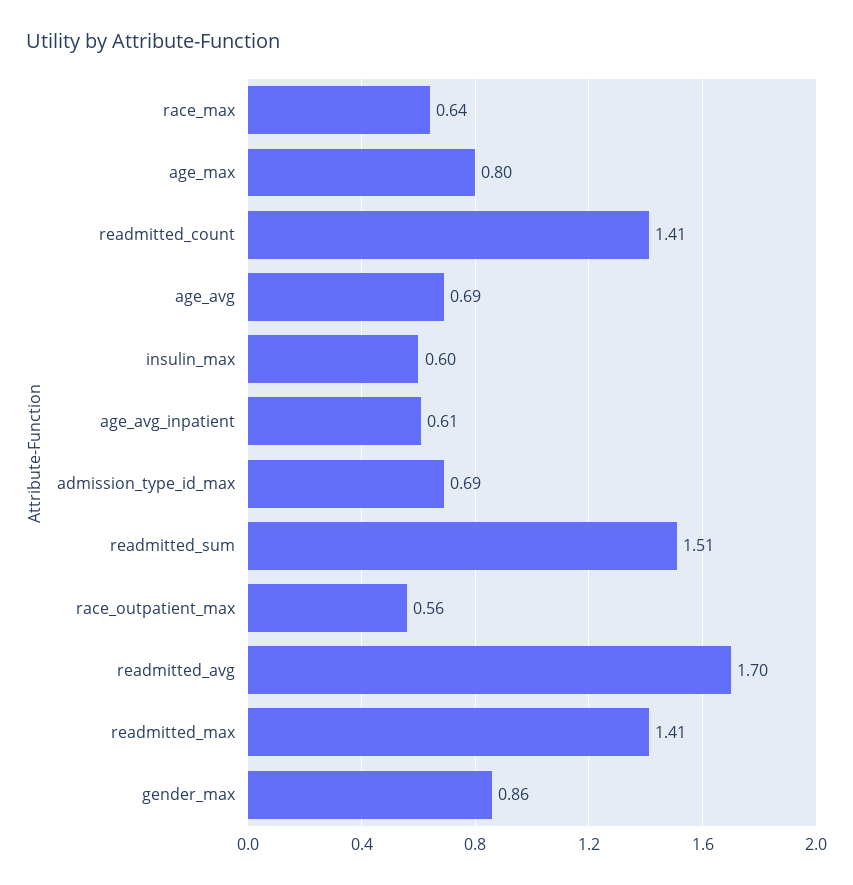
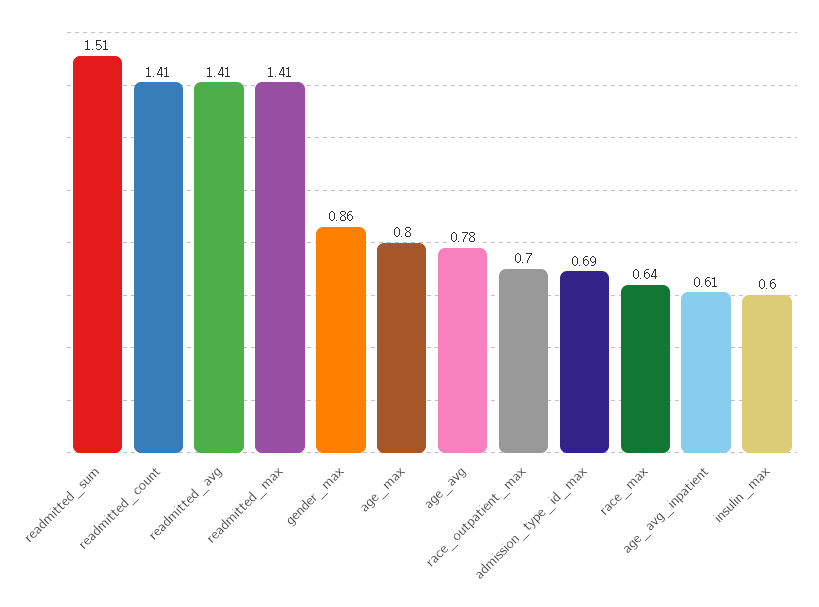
  {
    "race_max": 0.64,
    "age_max": 0.8,
    "readmitted_count": 1.41,
-   "age_avg": 0.69,
+   "age_avg": 0.78,
    "insulin_max": 0.6,
    "age_avg_inpatient": 0.61,
    "admission_type_id_max": 0.69,
    "readmitted_sum": 1.51,
-   "race_outpatient_max": 0.56,
+   "race_outpatient_max": 0.7,
-   "readmitted_avg": 1.7,
+   "readmitted_avg": 1.41,
    "readmitted_max": 1.41,
    "gender_max": 0.86
  }

